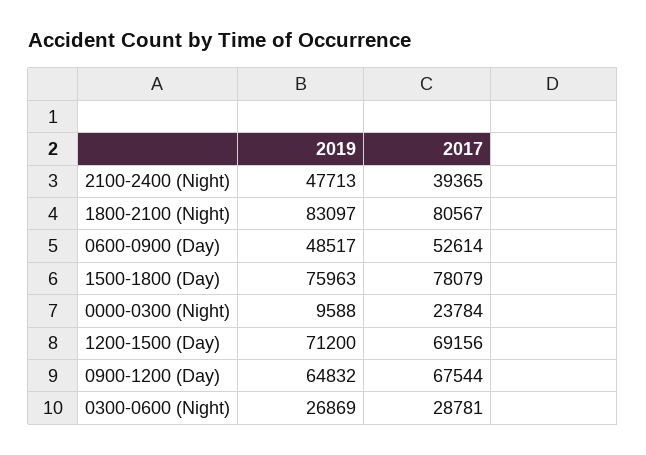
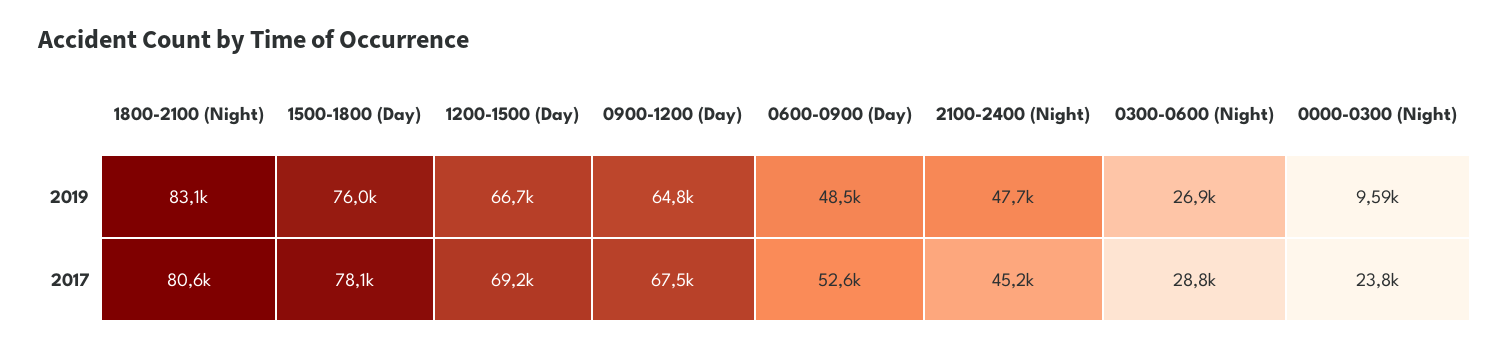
  {
    "2019": {
      "2100-2400 (Night)": 47713,
      "1800-2100 (Night)": 83097,
      "0600-0900 (Day)": 48517,
      "1500-1800 (Day)": 75963,
      "0000-0300 (Night)": 9588,
-     "1200-1500 (Day)": 71200,
+     "1200-1500 (Day)": 66700,
      "0900-1200 (Day)": 64832,
      "0300-0600 (Night)": 26869
    },
    "2017": {
-     "2100-2400 (Night)": 39365,
+     "2100-2400 (Night)": 45200,
      "1800-2100 (Night)": 80567,
      "0600-0900 (Day)": 52614,
      "1500-1800 (Day)": 78079,
      "0000-0300 (Night)": 23784,
      "1200-1500 (Day)": 69156,
      "0900-1200 (Day)": 67544,
      "0300-0600 (Night)": 28781
    }
  }

